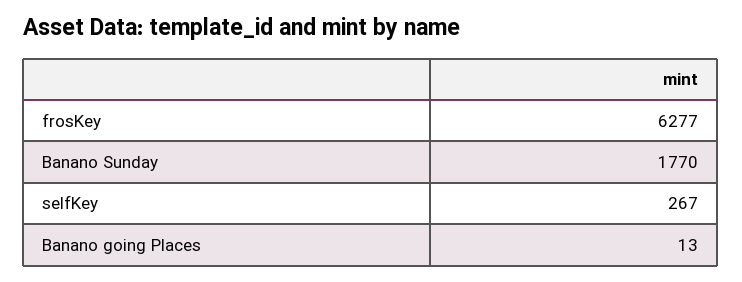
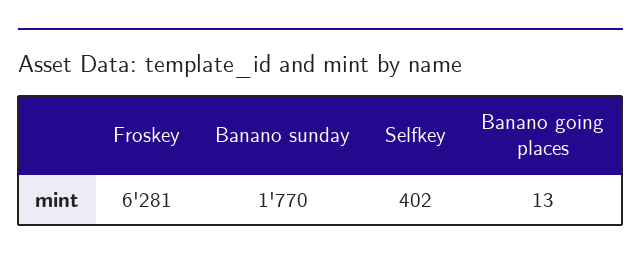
  {
-   "frosKey": 6277,
+   "frosKey": 6281,
    "Banano Sunday": 1770,
-   "selfKey": 267,
+   "selfKey": 402,
    "Banano going Places": 13
  }

